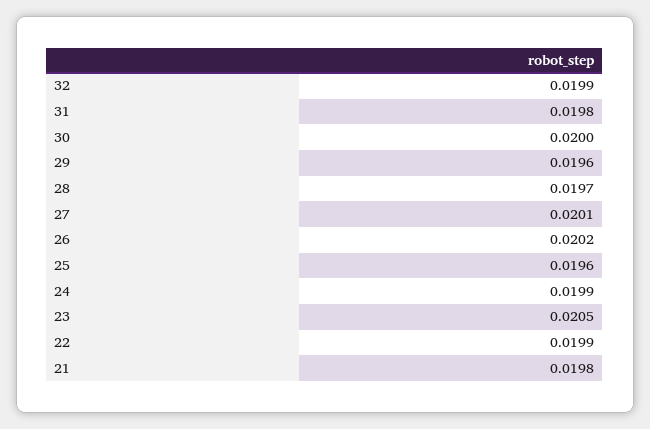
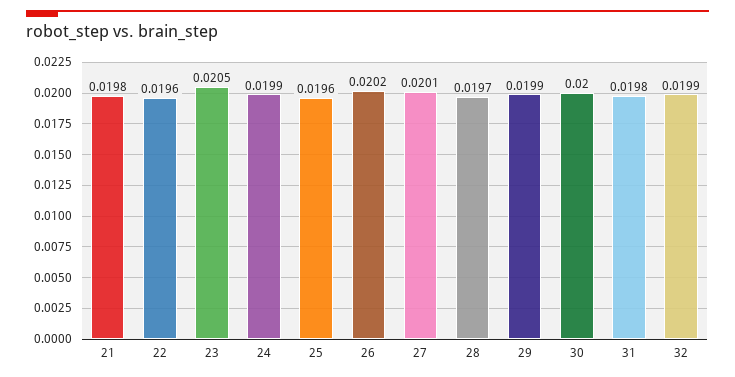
  {
    "32": 0.0199,
    "31": 0.0198,
    "30": 0.02,
-   "29": 0.0196,
+   "29": 0.0199,
    "28": 0.0197,
    "27": 0.0201,
    "26": 0.0202,
    "25": 0.0196,
    "24": 0.0199,
    "23": 0.0205,
-   "22": 0.0199,
+   "22": 0.0196,
    "21": 0.0198
  }

